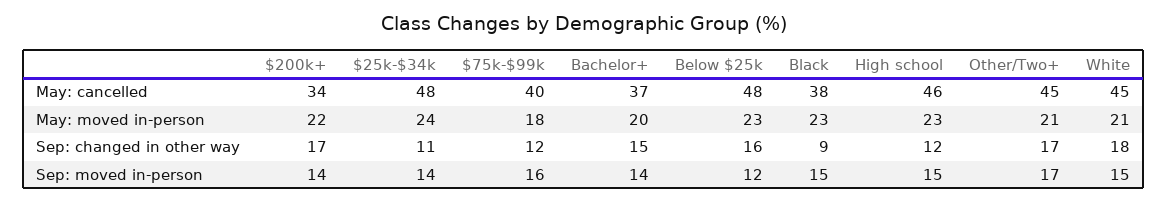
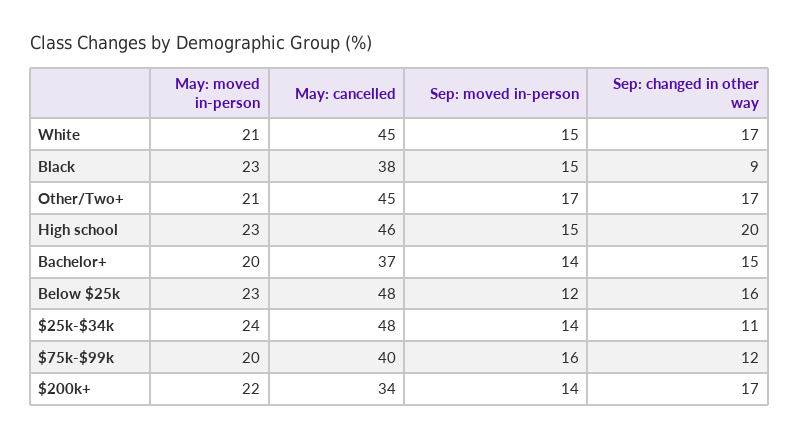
  {
    "$200k+": {
      "May: cancelled": 34,
      "May: moved in-person": 22,
      "Sep: changed in other way": 17,
      "Sep: moved in-person": 14
    },
    "$25k-$34k": {
      "May: cancelled": 48,
      "May: moved in-person": 24,
      "Sep: changed in other way": 11,
      "Sep: moved in-person": 14
    },
    "$75k-$99k": {
      "May: cancelled": 40,
-     "May: moved in-person": 18,
+     "May: moved in-person": 20,
      "Sep: changed in other way": 12,
      "Sep: moved in-person": 16
    },
    "Bachelor+": {
      "May: cancelled": 37,
      "May: moved in-person": 20,
      "Sep: changed in other way": 15,
      "Sep: moved in-person": 14
    },
    "Below $25k": {
      "May: cancelled": 48,
      "May: moved in-person": 23,
      "Sep: changed in other way": 16,
      "Sep: moved in-person": 12
    },
    "Black": {
      "May: cancelled": 38,
      "May: moved in-person": 23,
      "Sep: changed in other way": 9,
      "Sep: moved in-person": 15
    },
    "High school": {
      "May: cancelled": 46,
      "May: moved in-person": 23,
-     "Sep: changed in other way": 12,
+     "Sep: changed in other way": 20,
      "Sep: moved in-person": 15
    },
    "Other/Two+": {
      "May: cancelled": 45,
      "May: moved in-person": 21,
      "Sep: changed in other way": 17,
      "Sep: moved in-person": 17
    },
    "White": {
      "May: cancelled": 45,
      "May: moved in-person": 21,
-     "Sep: changed in other way": 18,
+     "Sep: changed in other way": 17,
      "Sep: moved in-person": 15
    }
  }

